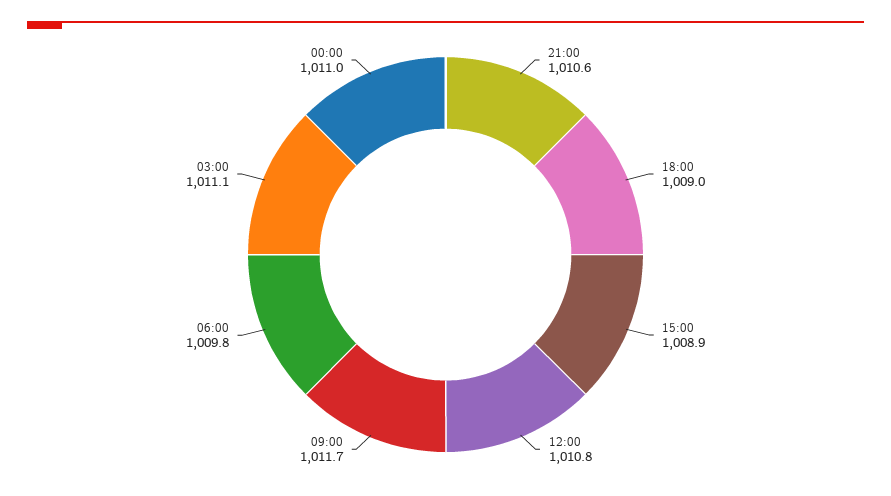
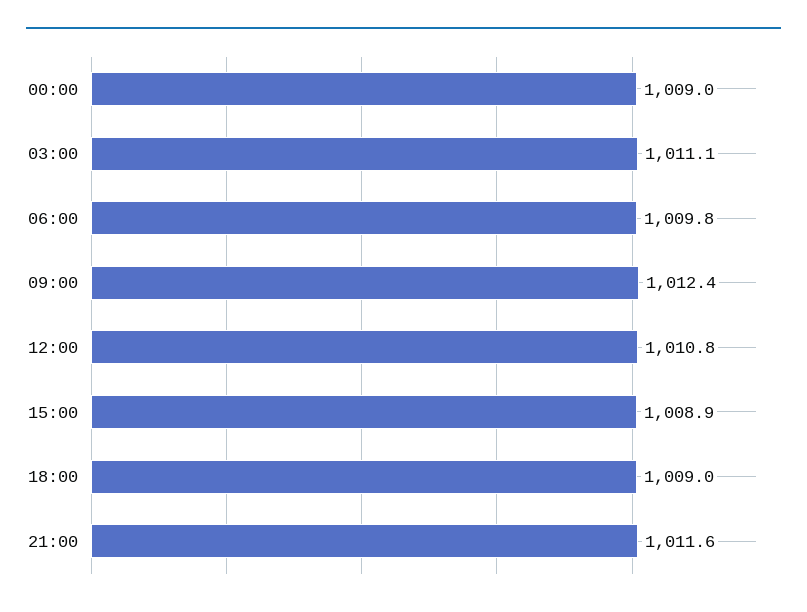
  {
-   "21:00": 1010.6,
+   "21:00": 1011.6,
    "18:00": 1009,
    "15:00": 1008.9,
    "12:00": 1010.8,
-   "09:00": 1011.7,
+   "09:00": 1012.4,
    "06:00": 1009.8,
    "03:00": 1011.1,
-   "00:00": 1011
+   "00:00": 1009
  }

